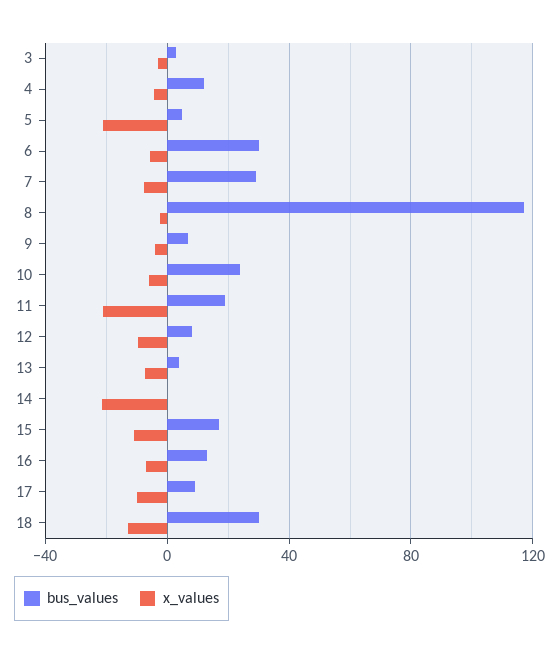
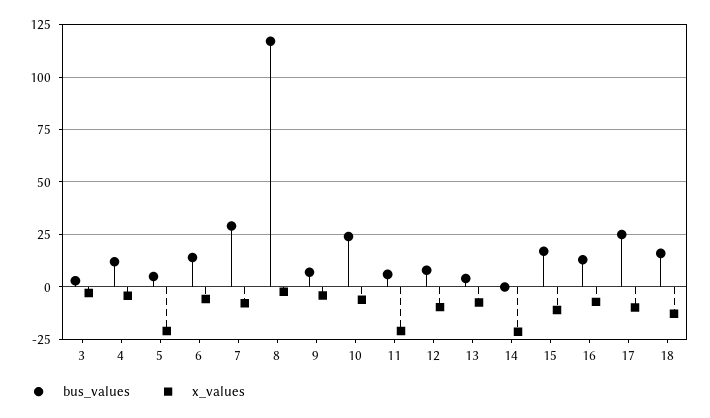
  {
    "bus_values": {
      "3": 5,
      "4": 10,
      "5": 5,
-     "6": 30,
+     "6": 15,
      "7": 30,
      "8": 115,
      "9": 5,
      "10": 25,
-     "11": 20,
+     "11": 5,
      "12": 10,
      "13": 5,
      "14": 0,
      "15": 15,
      "16": 15,
-     "17": 10,
+     "17": 25,
-     "18": 30
+     "18": 15
    },
    "x_values": {
      "3": -5,
      "4": -5,
      "5": -20,
      "6": -5,
      "7": -10,
      "8": 0,
      "9": -5,
      "10": -5,
      "11": -20,
      "12": -10,
      "13": -5,
      "14": -20,
      "15": -10,
      "16": -5,
      "17": -10,
      "18": -15
    }
  }

